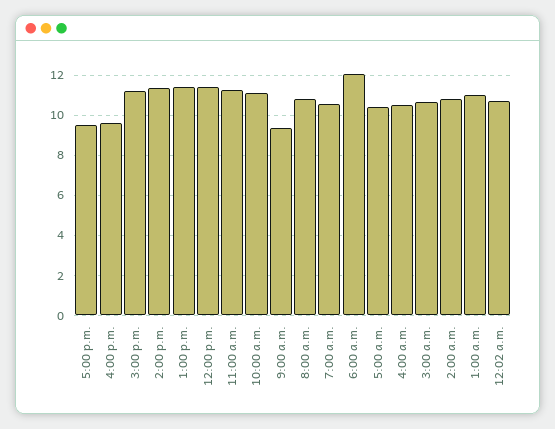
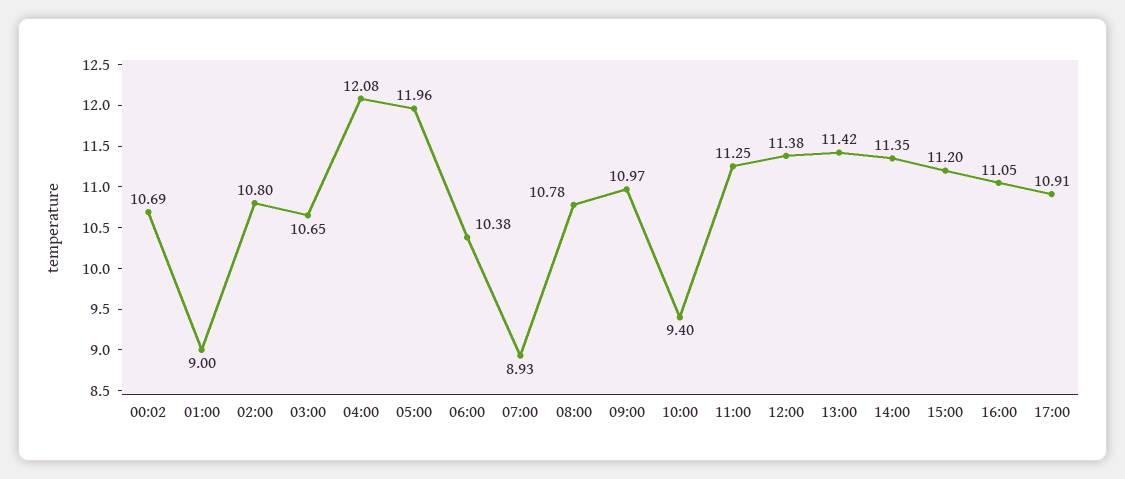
  {
-   "5:00 p.m.": 9.5,
+   "5:00 p.m.": 10.91,
-   "4:00 p.m.": 9.5,
+   "4:00 p.m.": 11.05,
    "3:00 p.m.": 11.2,
    "2:00 p.m.": 11.35,
    "1:00 p.m.": 11.42,
    "12:00 p.m.": 11.38,
    "11:00 a.m.": 11.25,
-   "10:00 a.m.": 11,
+   "10:00 a.m.": 9.4,
-   "9:00 a.m.": 9.5,
+   "9:00 a.m.": 10.97,
    "8:00 a.m.": 10.78,
-   "7:00 a.m.": 10.5,
+   "7:00 a.m.": 8.93,
-   "6:00 a.m.": 12,
+   "6:00 a.m.": 10.38,
-   "5:00 a.m.": 10.5,
+   "5:00 a.m.": 11.96,
-   "4:00 a.m.": 10.5,
+   "4:00 a.m.": 12.08,
    "3:00 a.m.": 10.65,
    "2:00 a.m.": 10.8,
-   "1:00 a.m.": 11,
+   "1:00 a.m.": 9,
    "12:02 a.m.": 10.69
  }

